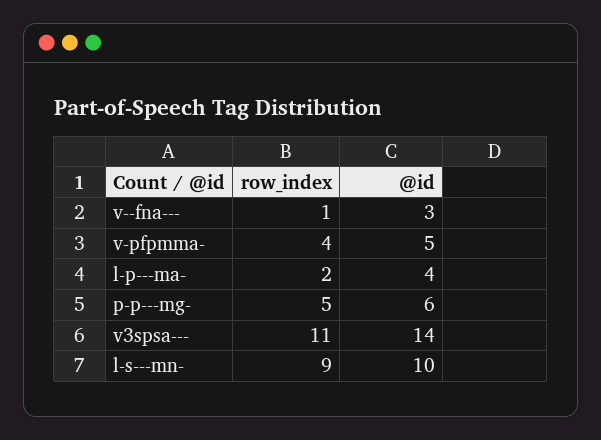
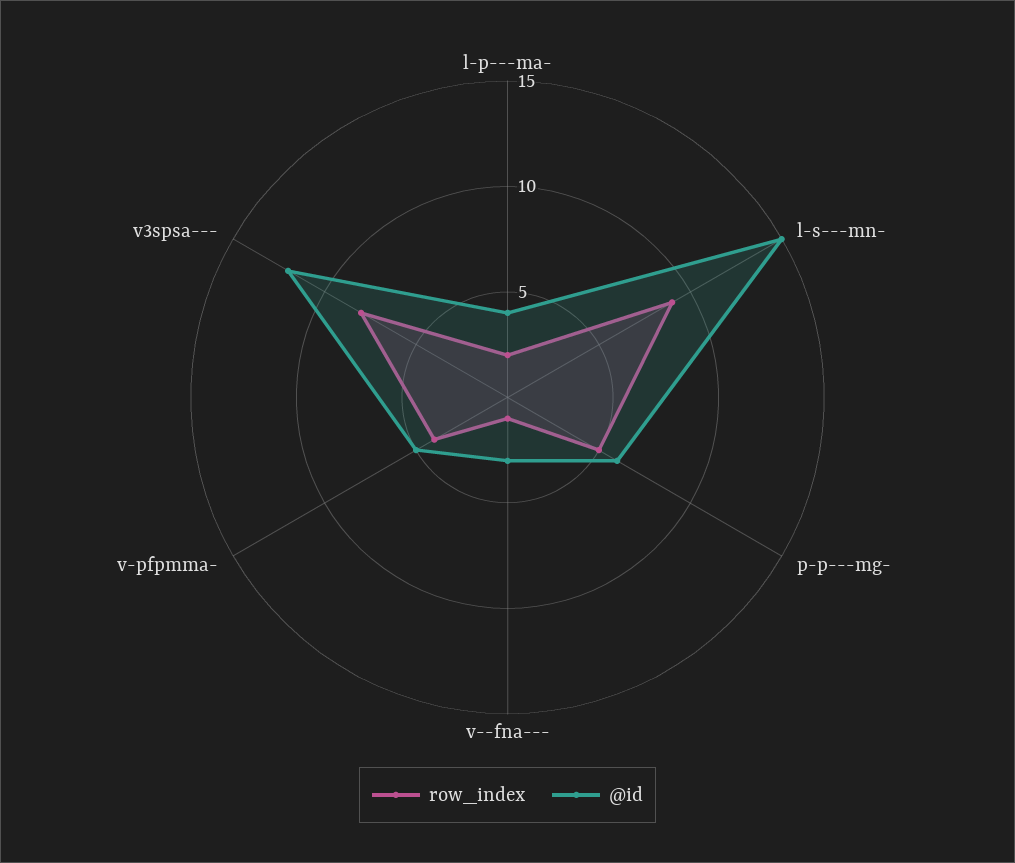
  {
    "row_index": {
      "v--fna---": 1,
      "v-pfpmma-": 4,
      "l-p---ma-": 2,
      "p-p---mg-": 5,
-     "v3spsa---": 11,
+     "v3spsa---": 8,
      "l-s---mn-": 9
    },
    "@id": {
      "v--fna---": 3,
      "v-pfpmma-": 5,
      "l-p---ma-": 4,
      "p-p---mg-": 6,
-     "v3spsa---": 14,
+     "v3spsa---": 12,
-     "l-s---mn-": 10
+     "l-s---mn-": 15
    }
  }

